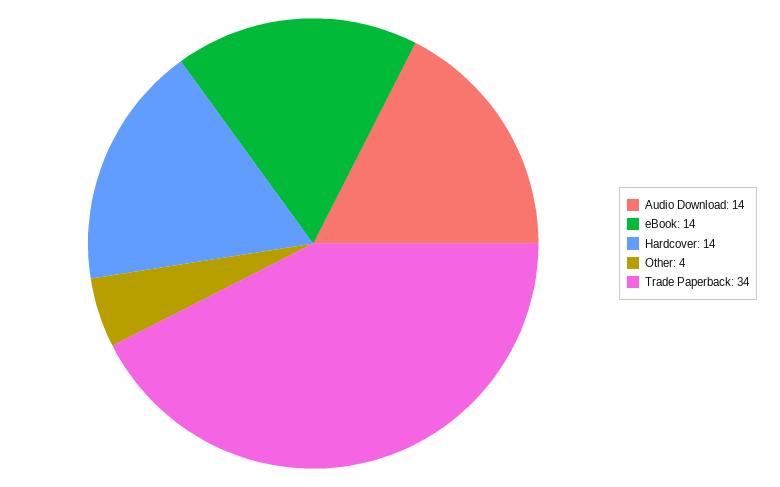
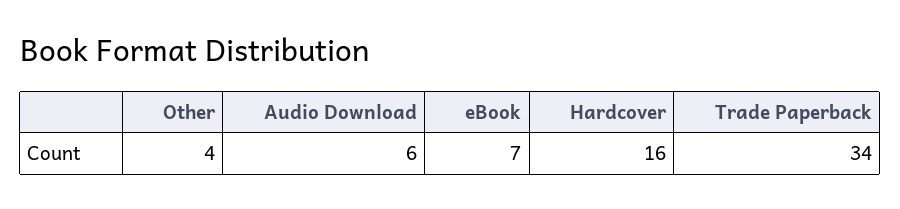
  {
-   "Audio Download": 14,
+   "Audio Download": 6,
-   "eBook": 14,
+   "eBook": 7,
-   "Hardcover": 14,
+   "Hardcover": 16,
    "Other": 4,
    "Trade Paperback": 34
  }

